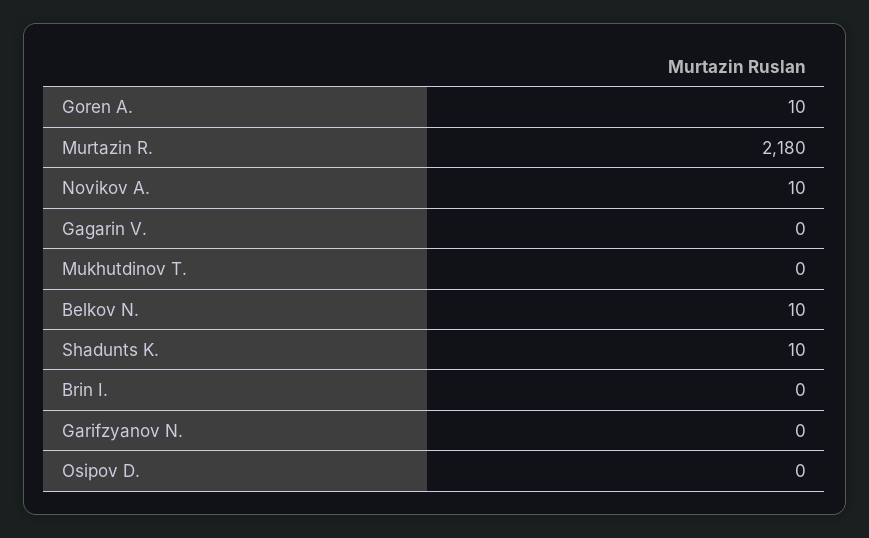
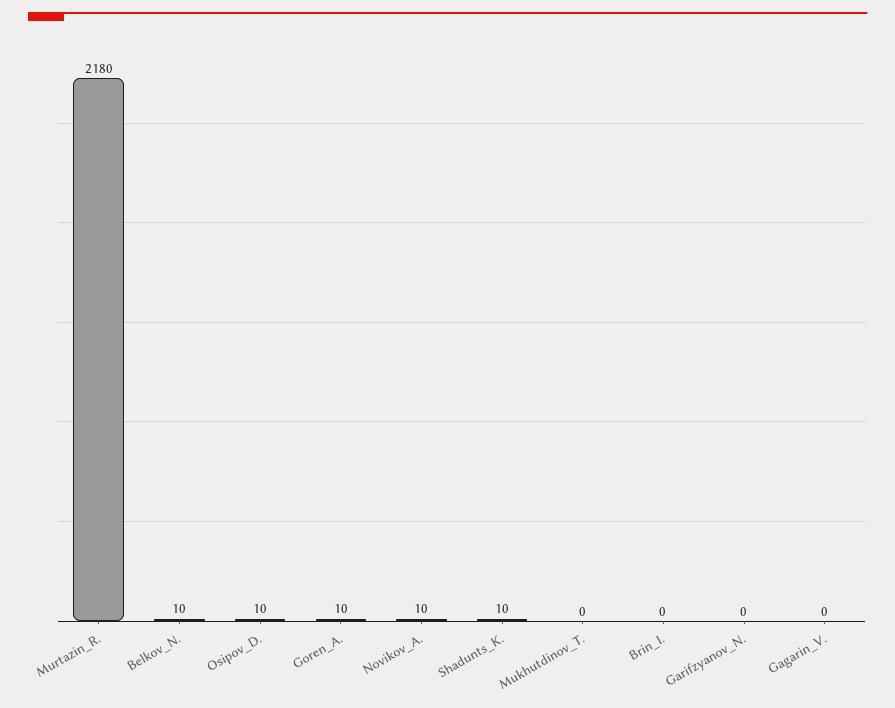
  {
    "Goren A.": 10,
    "Murtazin R.": 2180,
    "Novikov A.": 10,
    "Gagarin V.": 0,
    "Mukhutdinov T.": 0,
    "Belkov N.": 10,
    "Shadunts K.": 10,
    "Brin I.": 0,
    "Garifzyanov N.": 0,
-   "Osipov D.": 0
+   "Osipov D.": 10
  }

